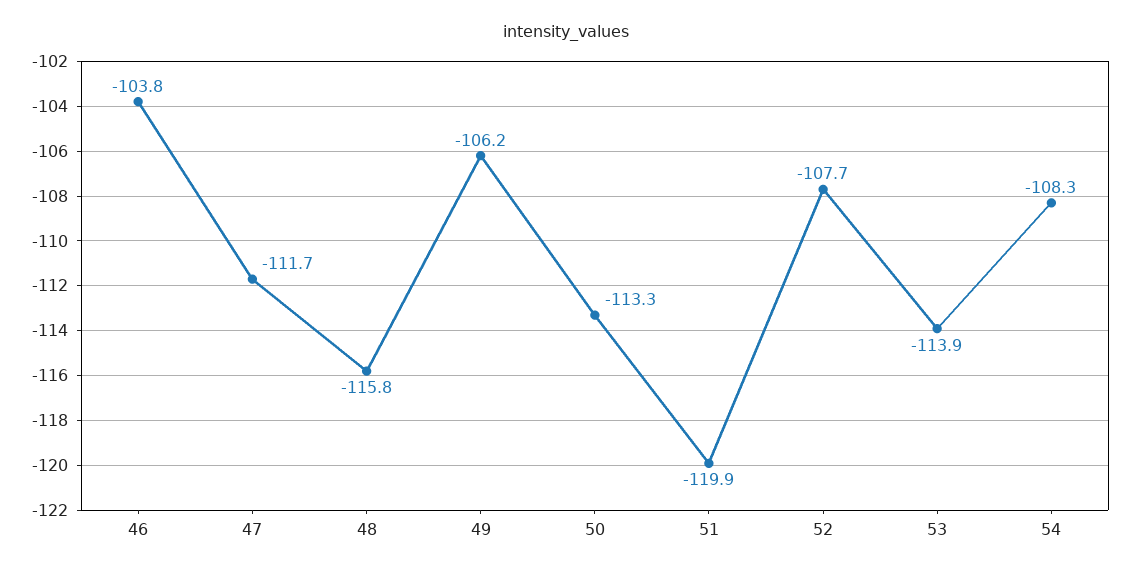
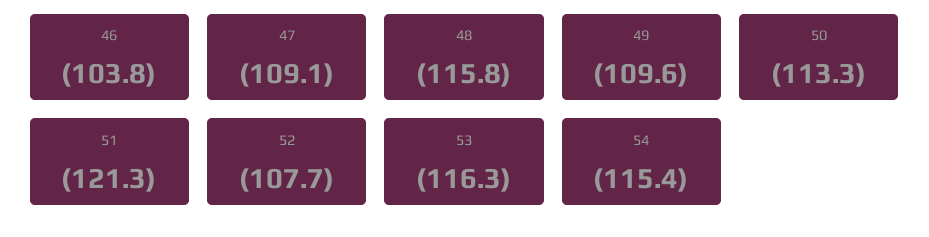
  {
    "46": -103.8,
-   "47": -111.7,
+   "47": -109.1,
    "48": -115.8,
-   "49": -106.2,
+   "49": -109.6,
    "50": -113.3,
-   "51": -119.9,
+   "51": -121.3,
    "52": -107.7,
-   "53": -113.9,
+   "53": -116.3,
-   "54": -108.3
+   "54": -115.4
  }

